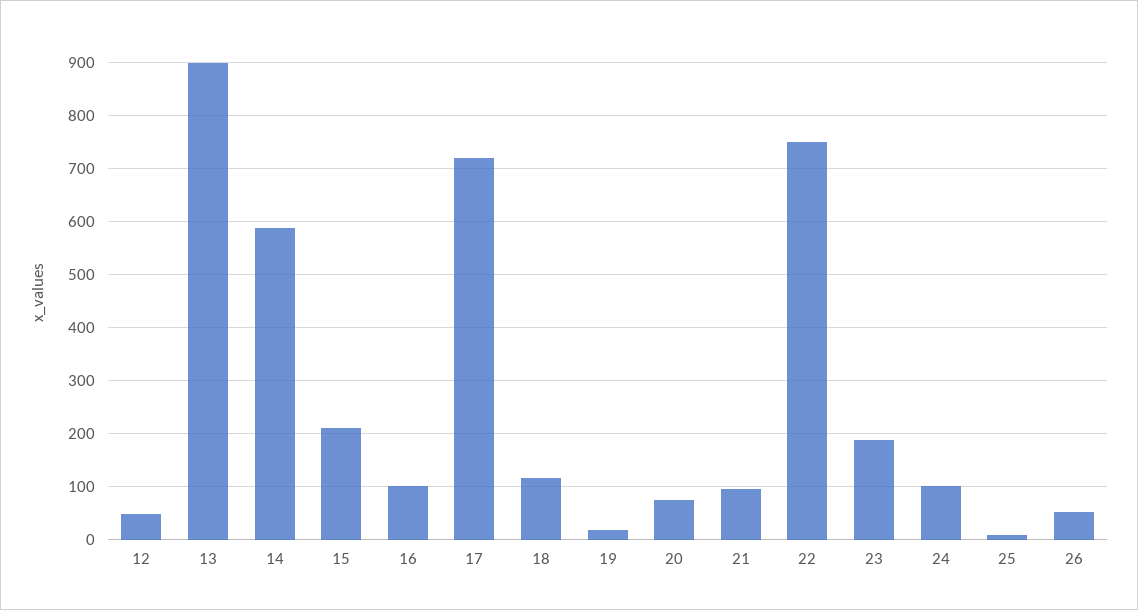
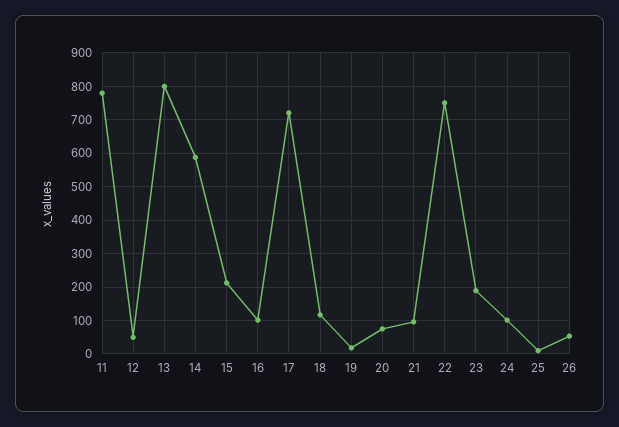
  {
    "12": 40,
-   "13": 900,
+   "13": 800,
    "14": 580,
    "15": 220,
    "16": 100,
    "17": 720,
    "18": 120,
    "19": 20,
    "20": 80,
    "21": 100,
    "22": 760,
    "23": 180,
    "24": 100,
    "25": 20,
-   "26": 60
+   "26": 60,
+   "11": 780
  }

